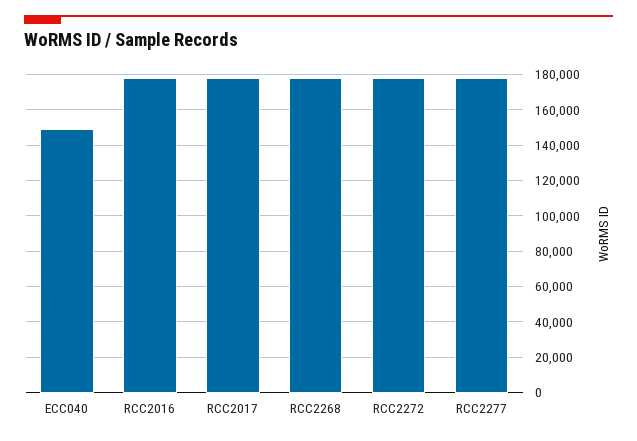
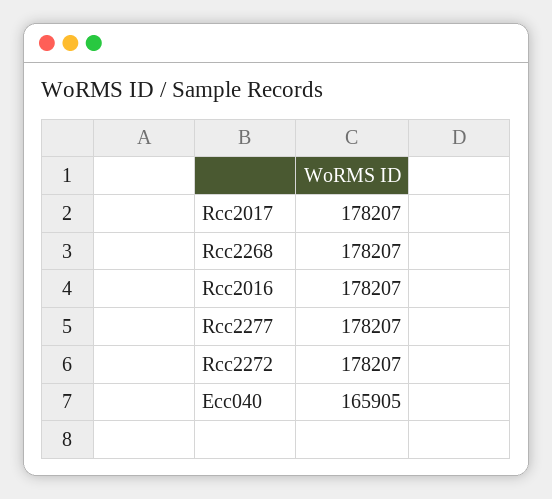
  {
-   "ECC040": 150000,
+   "ECC040": 165905,
    "RCC2016": 178207,
    "RCC2017": 178207,
    "RCC2268": 178207,
    "RCC2272": 178207,
    "RCC2277": 178207
  }

